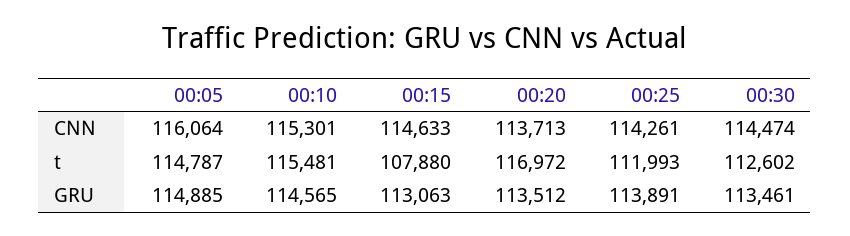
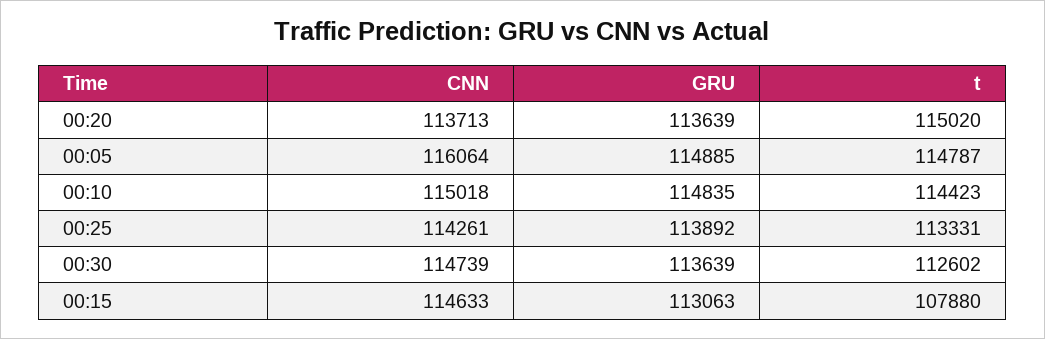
  {
    "00:05": {
      "CNN": 116064,
      "t": 114787,
      "GRU": 114885
    },
    "00:10": {
-     "CNN": 115301,
+     "CNN": 115018,
-     "t": 115481,
+     "t": 114423,
-     "GRU": 114565
+     "GRU": 114835
    },
    "00:15": {
      "CNN": 114633,
      "t": 107880,
      "GRU": 113063
    },
    "00:20": {
      "CNN": 113713,
-     "t": 116972,
+     "t": 115020,
-     "GRU": 113512
+     "GRU": 113639
    },
    "00:25": {
      "CNN": 114261,
-     "t": 111993,
+     "t": 113331,
-     "GRU": 113891
+     "GRU": 113892
    },
    "00:30": {
-     "CNN": 114474,
+     "CNN": 114739,
      "t": 112602,
-     "GRU": 113461
+     "GRU": 113639
    }
  }

